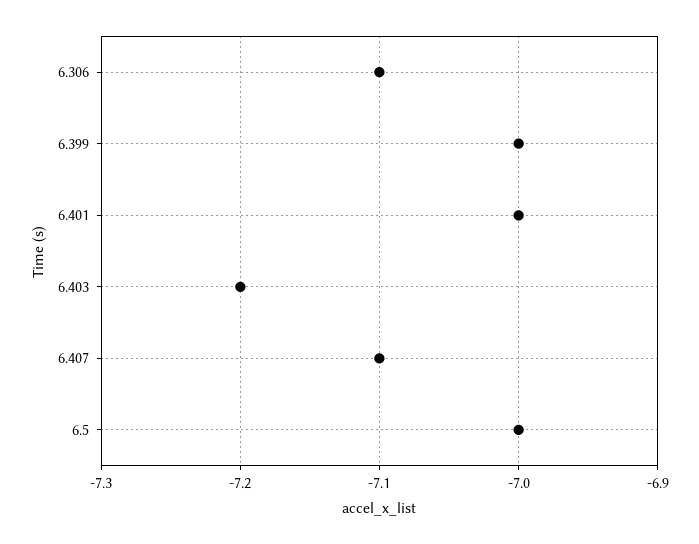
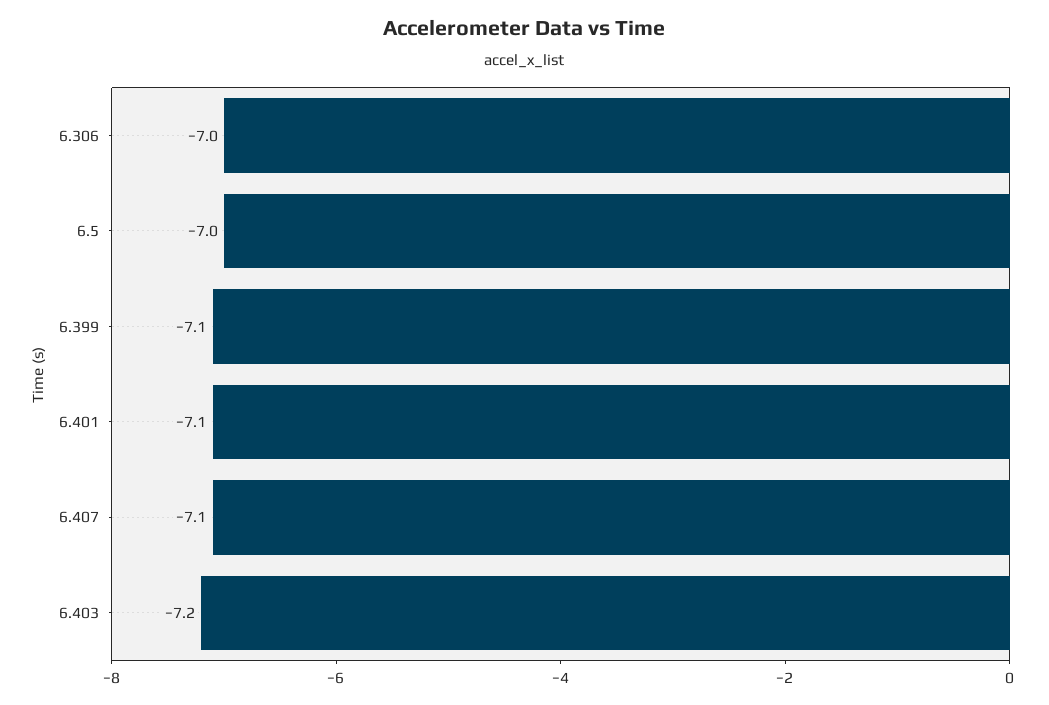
  {
-   "6.306": -7.1,
+   "6.306": -7,
-   "6.399": -7,
+   "6.399": -7.1,
-   "6.401": -7,
+   "6.401": -7.1,
    "6.403": -7.2,
    "6.407": -7.1,
    "6.5": -7
  }

